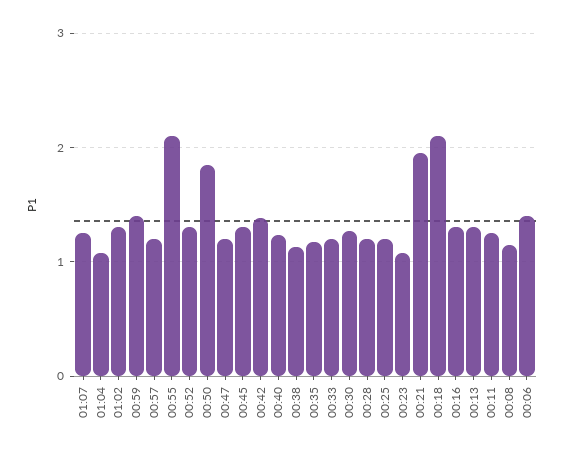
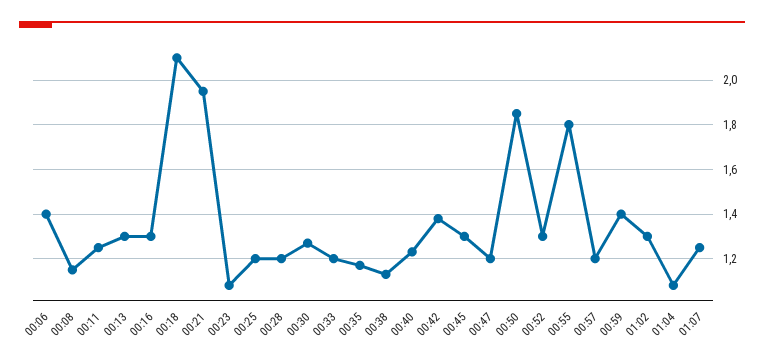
  {
    "01:07": 1.25,
    "01:04": 1.1,
    "01:02": 1.3,
    "00:59": 1.4,
    "00:57": 1.2,
-   "00:55": 2.1,
+   "00:55": 1.8,
    "00:52": 1.3,
    "00:50": 1.85,
    "00:47": 1.2,
    "00:45": 1.3,
    "00:42": 1.4,
    "00:40": 1.25,
    "00:38": 1.15,
    "00:35": 1.15,
    "00:33": 1.2,
    "00:30": 1.25,
    "00:28": 1.2,
    "00:25": 1.2,
    "00:23": 1.1,
    "00:21": 1.95,
    "00:18": 2.1,
    "00:16": 1.3,
    "00:13": 1.3,
    "00:11": 1.25,
    "00:08": 1.15,
    "00:06": 1.4
  }

